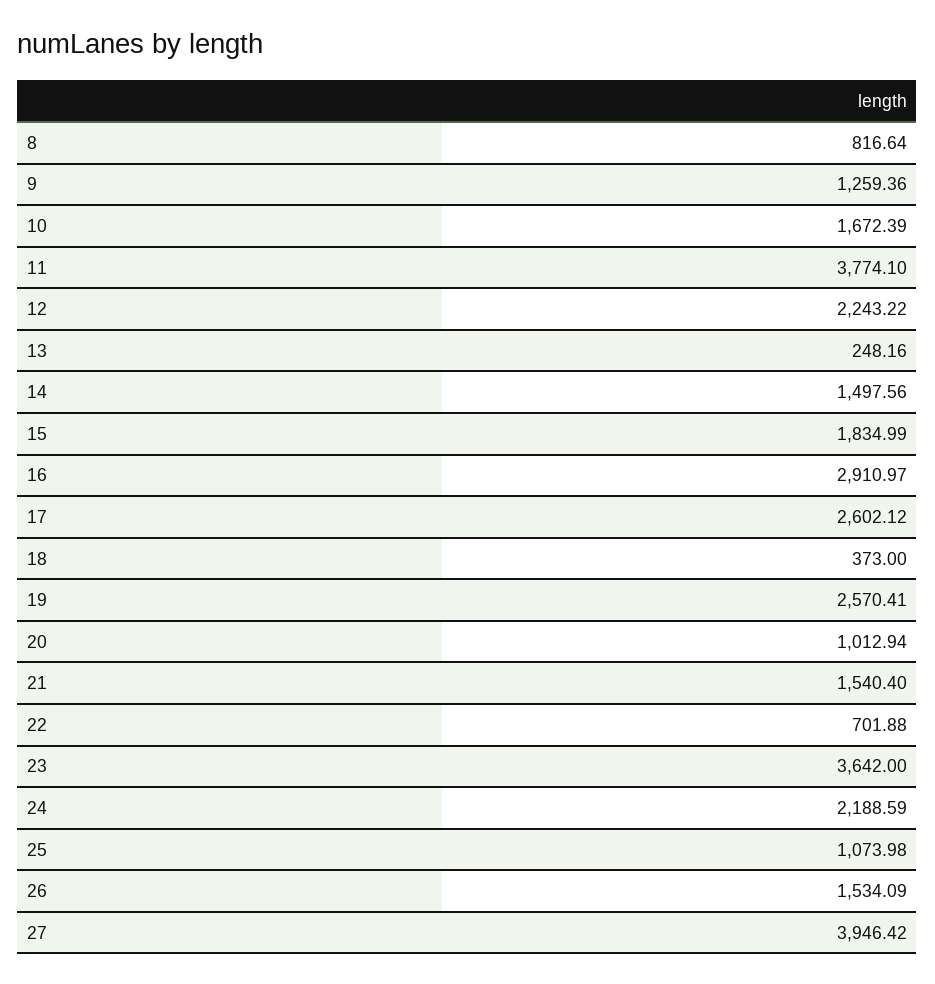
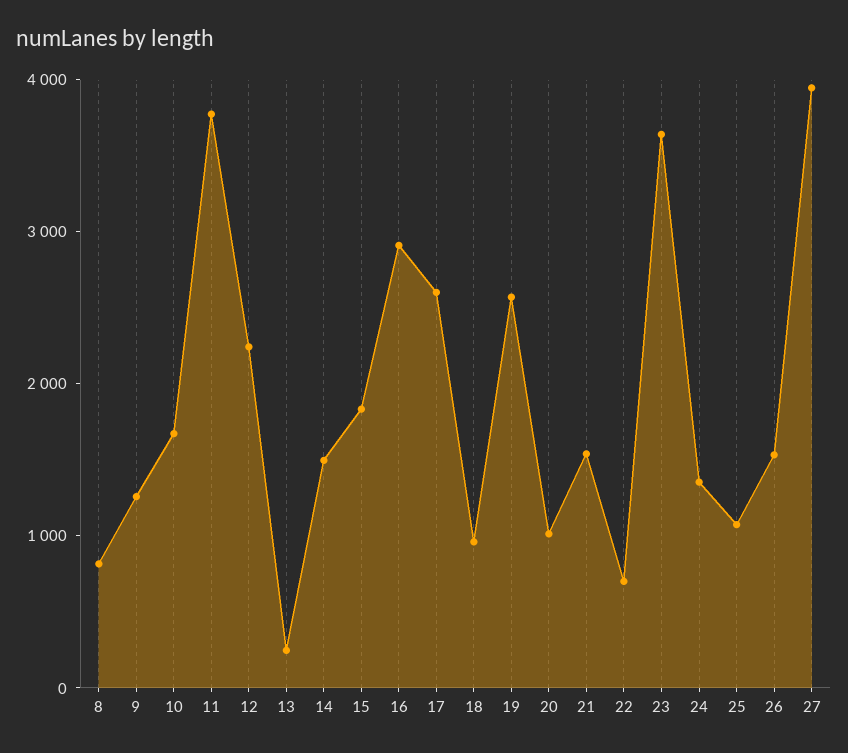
  {
    "8": 816.64,
    "9": 1259.36,
    "10": 1672.39,
    "11": 3774.1,
    "12": 2243.22,
    "13": 248.16,
    "14": 1497.56,
    "15": 1834.99,
    "16": 2910.97,
    "17": 2602.12,
-   "18": 373,
+   "18": 1000,
    "19": 2570.41,
    "20": 1012.94,
    "21": 1540.4,
    "22": 701.88,
    "23": 3642,
-   "24": 2188.59,
+   "24": 1400,
    "25": 1073.98,
    "26": 1534.09,
    "27": 3946.42
  }

